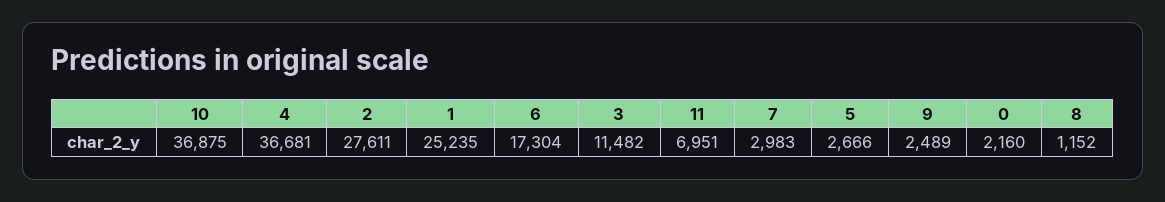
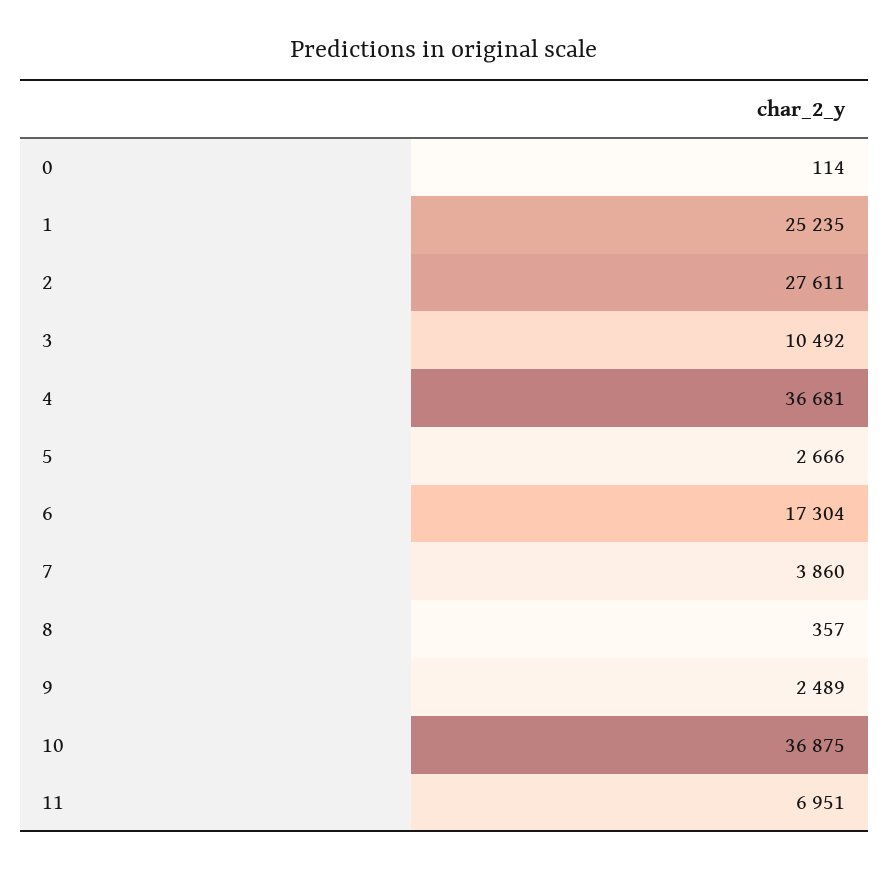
  {
    "10": 36875,
    "4": 36681,
    "2": 27611,
    "1": 25235,
    "6": 17304,
-   "3": 11482,
+   "3": 10492,
    "11": 6951,
-   "7": 2983,
+   "7": 3860,
    "5": 2666,
    "9": 2489,
-   "0": 2160,
+   "0": 114,
-   "8": 1152
+   "8": 357
  }

